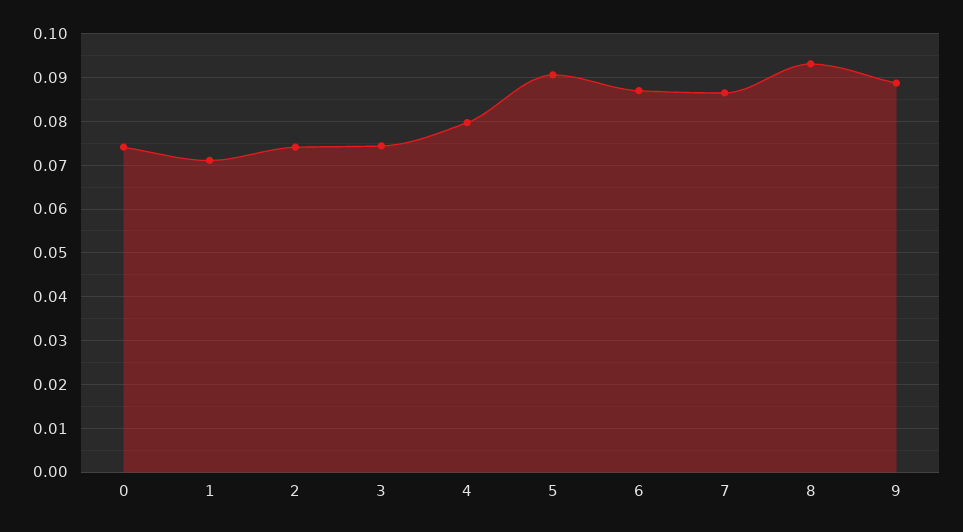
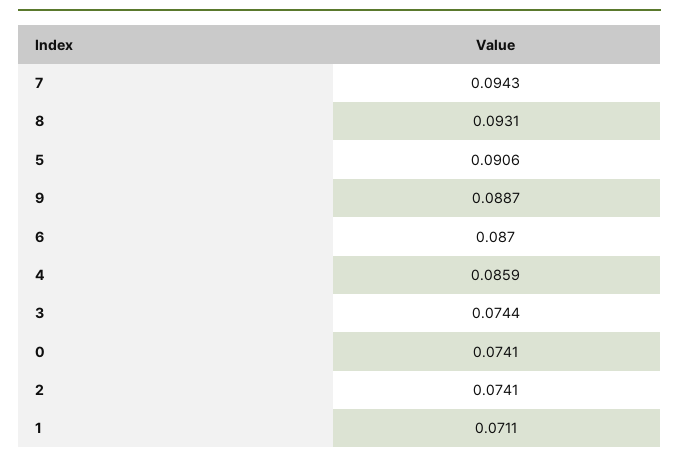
  {
    "0": 0.0741,
    "1": 0.0711,
    "2": 0.0741,
    "3": 0.0744,
-   "4": 0.08,
+   "4": 0.0859,
    "5": 0.0906,
    "6": 0.087,
-   "7": 0.086,
+   "7": 0.0943,
    "8": 0.0931,
    "9": 0.0887
  }

